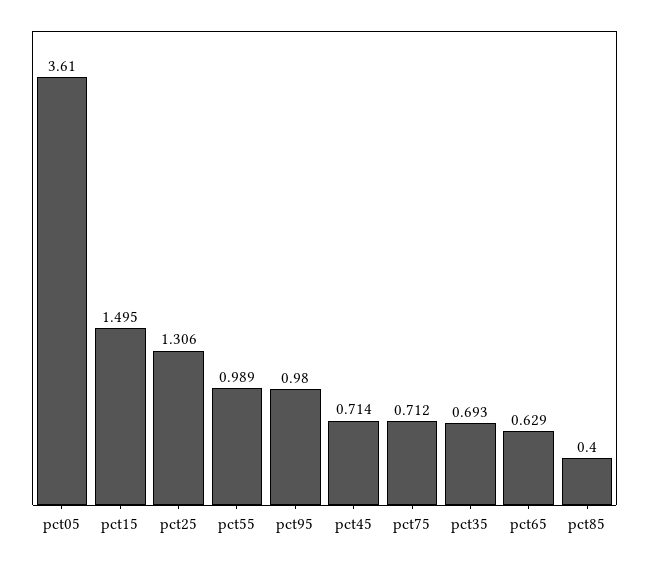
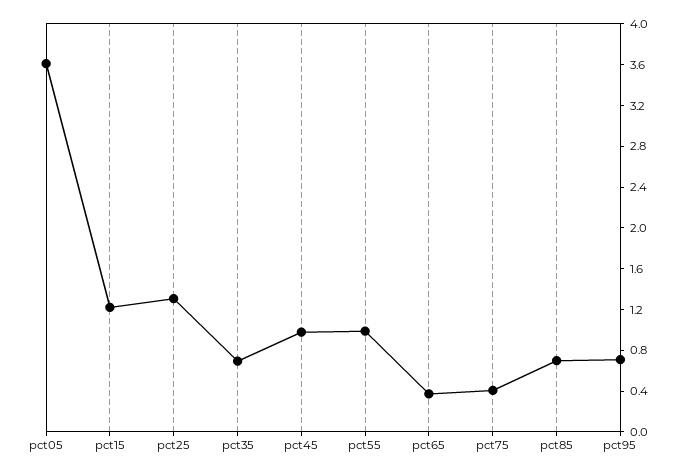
  {
    "pct05": 3.61,
-   "pct15": 1.495,
+   "pct15": 1.2,
    "pct25": 1.306,
    "pct55": 0.989,
-   "pct95": 0.98,
+   "pct95": 0.7,
-   "pct45": 0.714,
+   "pct45": 1,
-   "pct75": 0.712,
+   "pct75": 0.4,
    "pct35": 0.693,
-   "pct65": 0.629,
+   "pct65": 0.4,
-   "pct85": 0.4
+   "pct85": 0.7
  }

